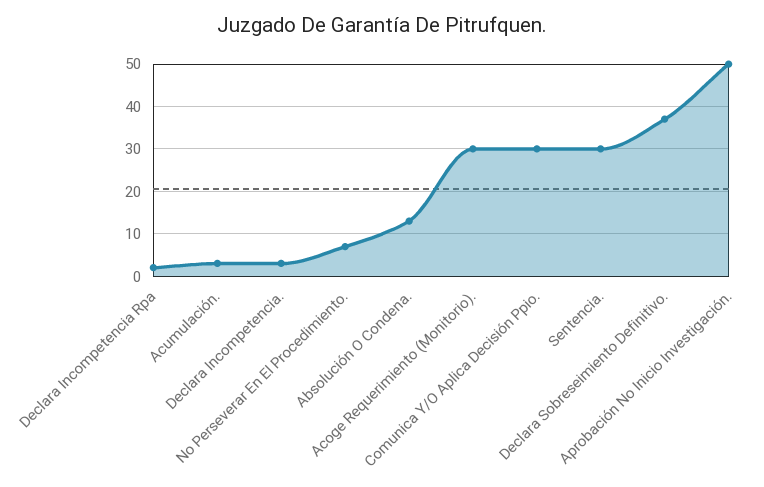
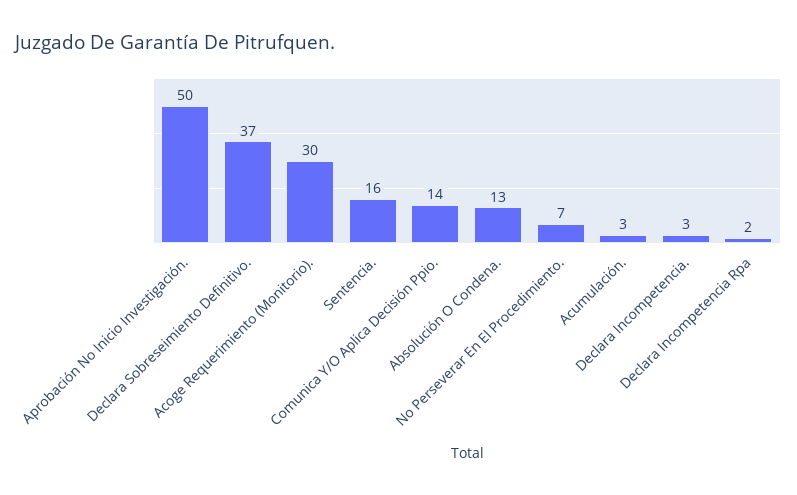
  {
    "Declara Incompetencia Rpa": 2,
    "Acumulación.": 3,
    "Declara Incompetencia.": 3,
    "No Perseverar En El Procedimiento.": 7,
    "Absolución O Condena.": 13,
    "Acoge Requerimiento (Monitorio).": 30,
-   "Comunica Y/O Aplica Decisión Ppio.": 30,
+   "Comunica Y/O Aplica Decisión Ppio.": 14,
-   "Sentencia.": 30,
+   "Sentencia.": 16,
    "Declara Sobreseimiento Definitivo.": 37,
    "Aprobación No Inicio Investigación.": 50
  }

